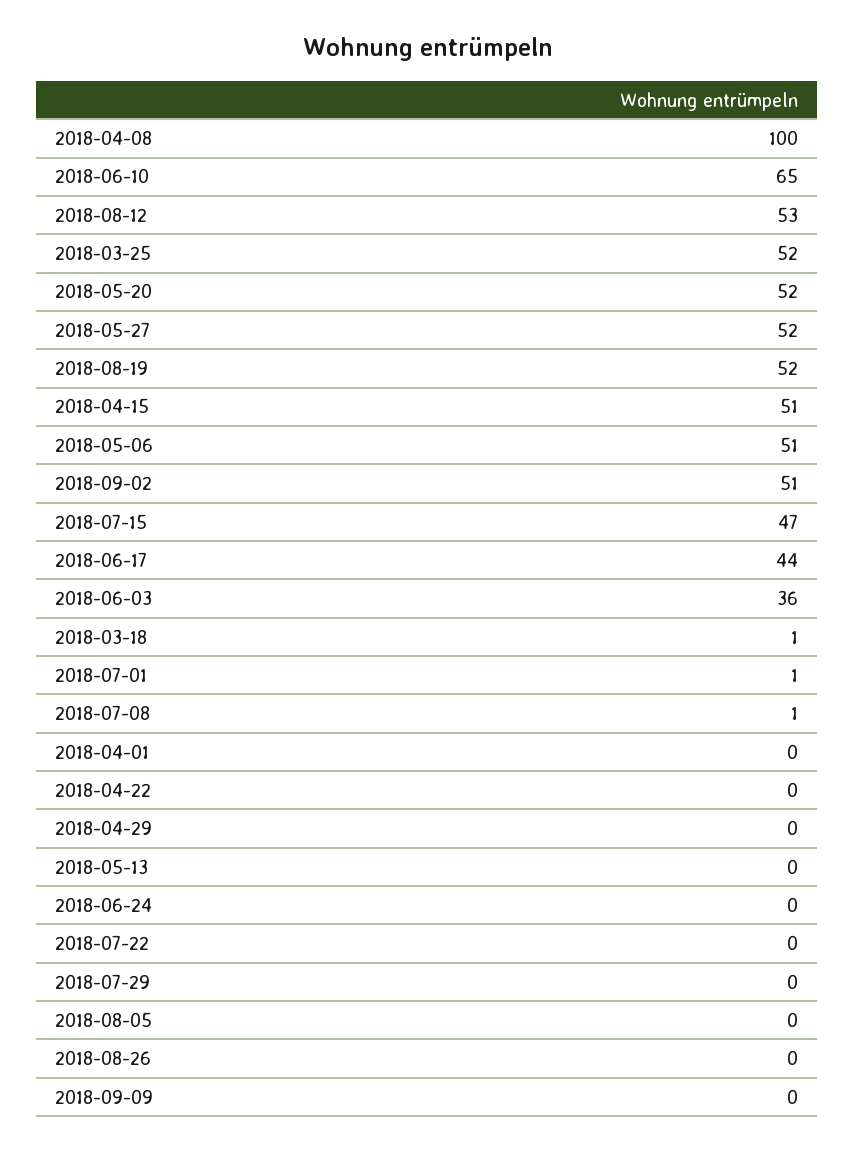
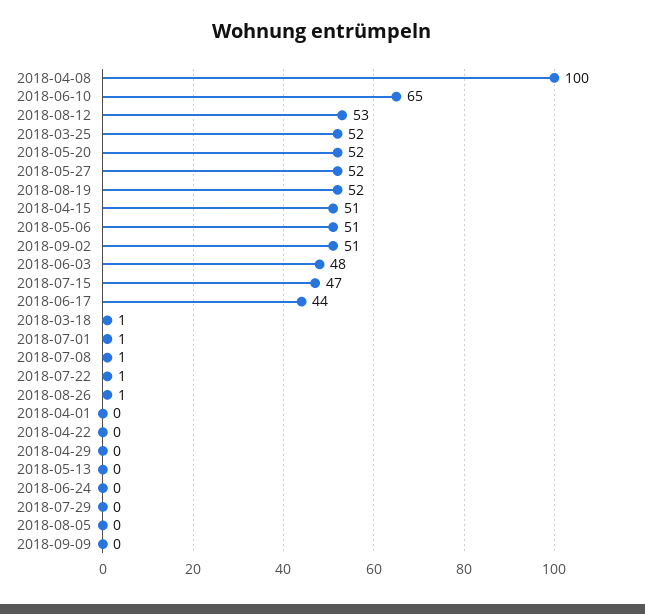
  {
    "2018-04-08": 100,
    "2018-06-10": 65,
    "2018-08-12": 53,
    "2018-03-25": 52,
    "2018-05-20": 52,
    "2018-05-27": 52,
    "2018-08-19": 52,
    "2018-04-15": 51,
    "2018-05-06": 51,
    "2018-09-02": 51,
    "2018-07-15": 47,
    "2018-06-17": 44,
-   "2018-06-03": 36,
+   "2018-06-03": 48,
    "2018-03-18": 1,
    "2018-07-01": 1,
    "2018-07-08": 1,
    "2018-04-01": 0,
    "2018-04-22": 0,
    "2018-04-29": 0,
    "2018-05-13": 0,
    "2018-06-24": 0,
-   "2018-07-22": 0,
+   "2018-07-22": 1,
    "2018-07-29": 0,
    "2018-08-05": 0,
-   "2018-08-26": 0,
+   "2018-08-26": 1,
    "2018-09-09": 0
  }

